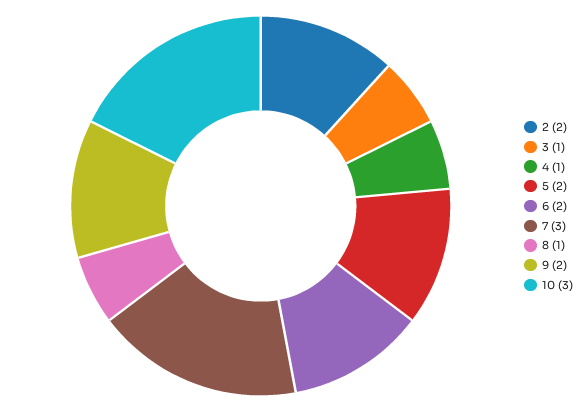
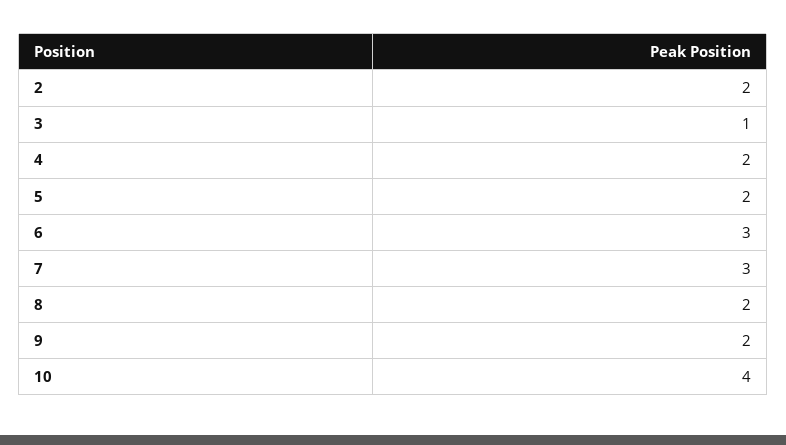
  {
    "2": 2,
    "3": 1,
-   "4": 1,
+   "4": 2,
    "5": 2,
-   "6": 2,
+   "6": 3,
    "7": 3,
-   "8": 1,
+   "8": 2,
    "9": 2,
-   "10": 3
+   "10": 4
  }

